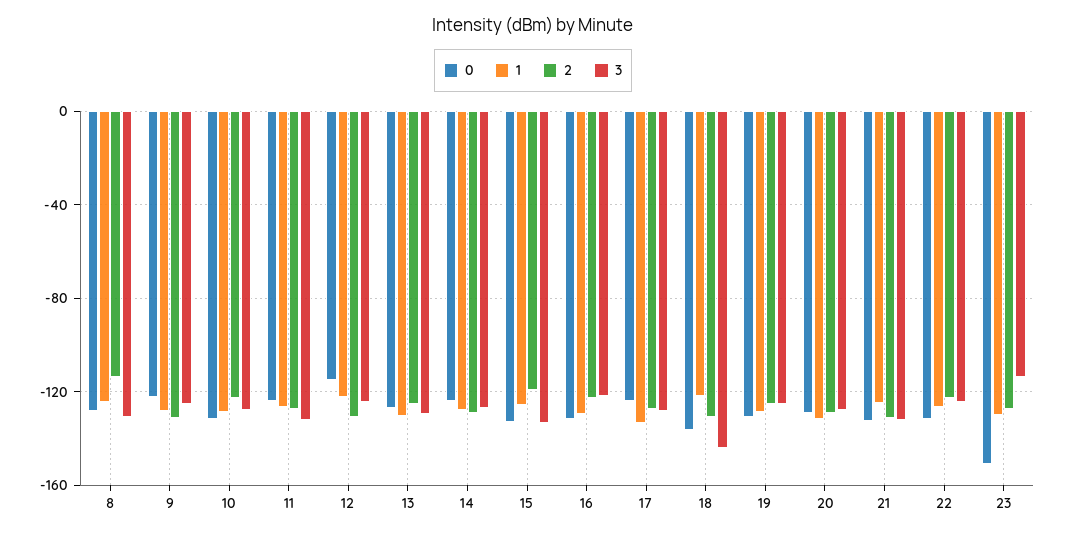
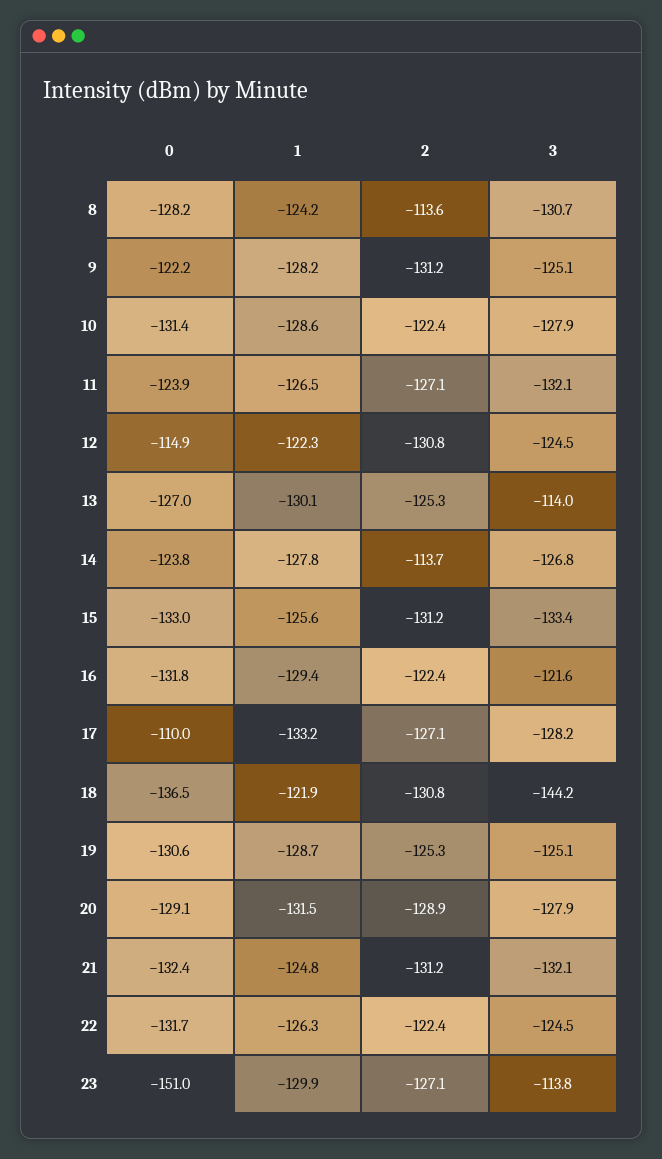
  {
    "0": {
      "8": -128.2,
      "9": -122.2,
      "10": -131.4,
      "11": -123.9,
      "12": -114.9,
      "13": -127,
      "14": -123.8,
      "15": -133,
      "16": -131.8,
-     "17": -125,
+     "17": -110,
      "18": -136.5,
      "19": -130.6,
      "20": -129.1,
      "21": -132.4,
      "22": -131.7,
      "23": -151
    },
    "1": {
      "8": -124.2,
      "9": -128.2,
      "10": -128.6,
      "11": -126.5,
      "12": -122.3,
      "13": -130.1,
      "14": -127.8,
      "15": -125.6,
      "16": -129.4,
      "17": -133.2,
      "18": -121.9,
      "19": -128.7,
      "20": -131.5,
      "21": -124.8,
      "22": -126.3,
      "23": -129.9
    },
    "2": {
      "8": -113.6,
      "9": -131.2,
      "10": -122.4,
      "11": -127.1,
      "12": -130.8,
      "13": -125.3,
-     "14": -130,
+     "14": -113.7,
-     "15": -120,
+     "15": -131.2,
      "16": -122.4,
      "17": -127.1,
      "18": -130.8,
      "19": -125.3,
      "20": -128.9,
      "21": -131.2,
      "22": -122.4,
      "23": -127.1
    },
    "3": {
      "8": -130.7,
      "9": -125.1,
      "10": -127.9,
      "11": -132.1,
      "12": -124.5,
-     "13": -130,
+     "13": -114,
      "14": -126.8,
      "15": -133.4,
      "16": -121.6,
      "17": -128.2,
      "18": -144.2,
      "19": -125.1,
      "20": -127.9,
      "21": -132.1,
      "22": -124.5,
      "23": -113.8
    }
  }

